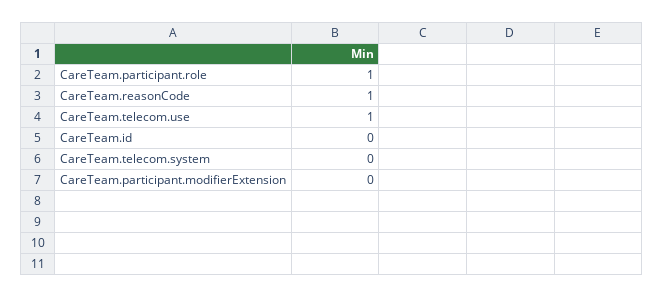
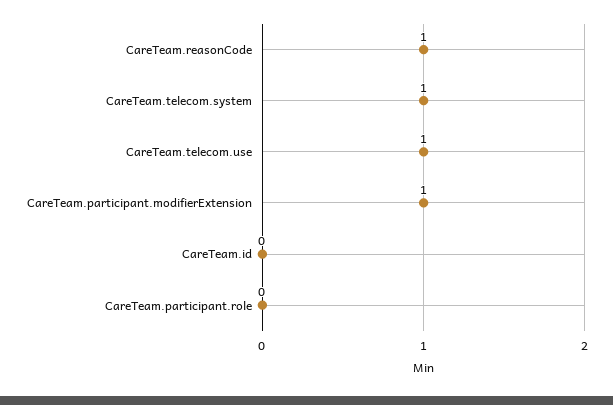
  {
-   "CareTeam.participant.role": 1,
+   "CareTeam.participant.role": 0,
    "CareTeam.reasonCode": 1,
    "CareTeam.telecom.use": 1,
    "CareTeam.id": 0,
-   "CareTeam.telecom.system": 0,
+   "CareTeam.telecom.system": 1,
-   "CareTeam.participant.modifierExtension": 0
+   "CareTeam.participant.modifierExtension": 1
  }

